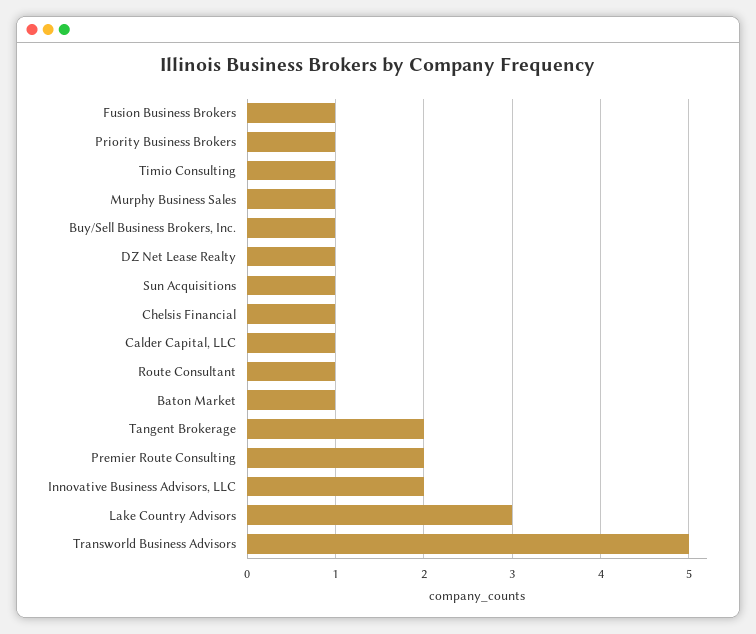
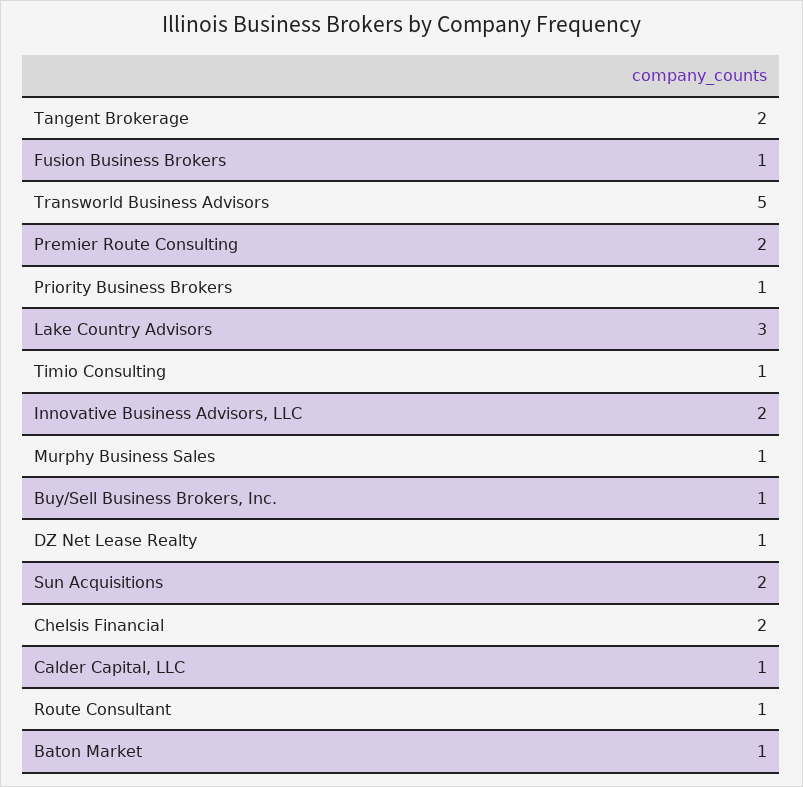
  {
    "Fusion Business Brokers": 1,
    "Priority Business Brokers": 1,
    "Timio Consulting": 1,
    "Murphy Business Sales": 1,
    "Buy/Sell Business Brokers, Inc.": 1,
    "DZ Net Lease Realty": 1,
-   "Sun Acquisitions": 1,
+   "Sun Acquisitions": 2,
-   "Chelsis Financial": 1,
+   "Chelsis Financial": 2,
    "Calder Capital, LLC": 1,
    "Route Consultant": 1,
    "Baton Market": 1,
    "Tangent Brokerage": 2,
    "Premier Route Consulting": 2,
    "Innovative Business Advisors, LLC": 2,
    "Lake Country Advisors": 3,
    "Transworld Business Advisors": 5
  }

